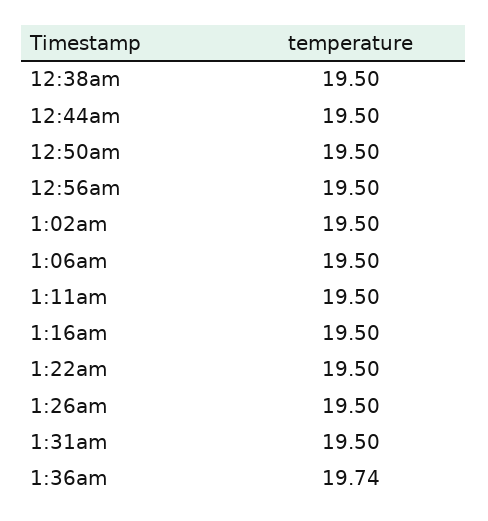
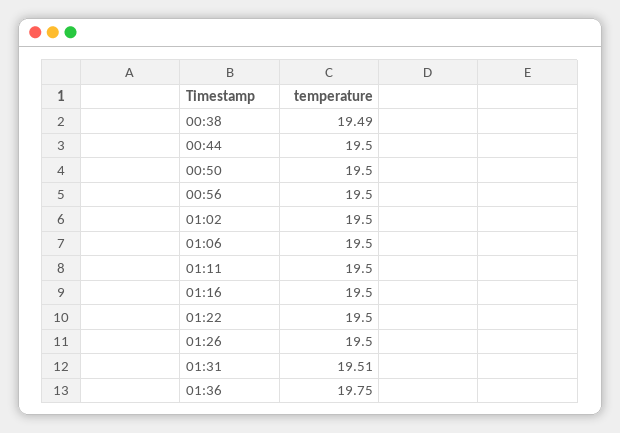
  {
-   "12:38am": 19.5,
+   "12:38am": 19.49,
    "12:44am": 19.5,
    "12:50am": 19.5,
    "12:56am": 19.5,
    "1:02am": 19.5,
    "1:06am": 19.5,
    "1:11am": 19.5,
    "1:16am": 19.5,
    "1:22am": 19.5,
    "1:26am": 19.5,
-   "1:31am": 19.5,
+   "1:31am": 19.51,
-   "1:36am": 19.74
+   "1:36am": 19.75
  }

